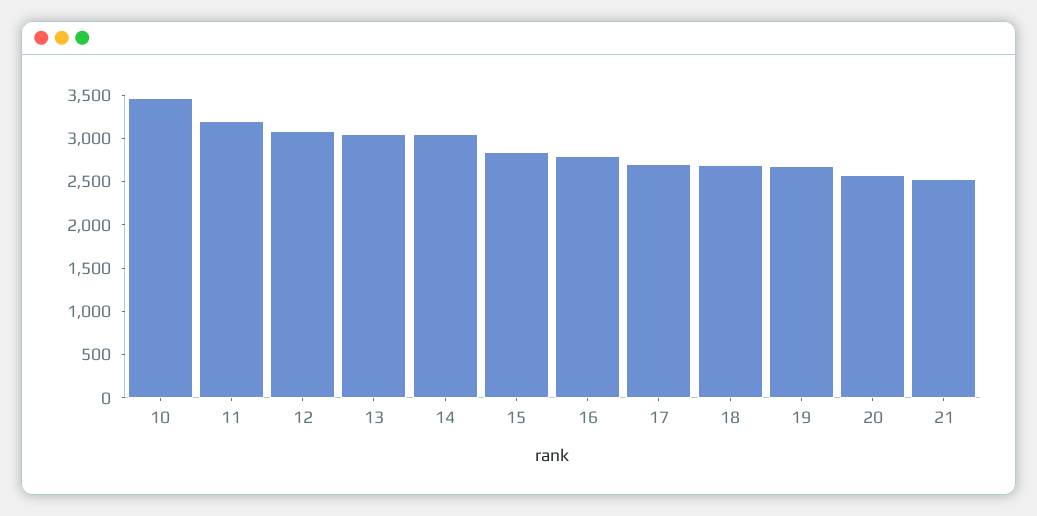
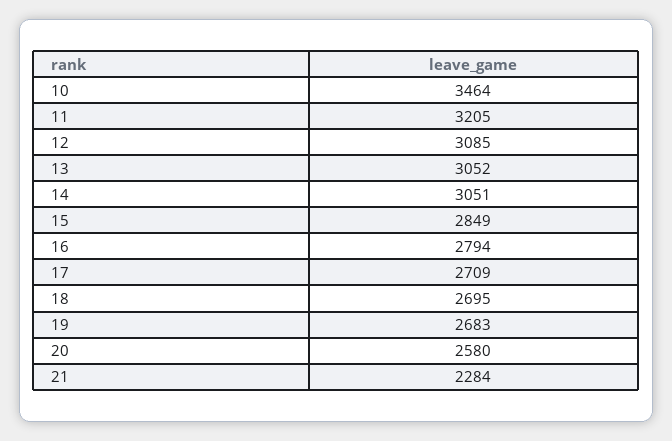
  {
    "10": 3464,
    "11": 3205,
    "12": 3085,
    "13": 3052,
    "14": 3051,
    "15": 2849,
    "16": 2794,
    "17": 2709,
    "18": 2695,
    "19": 2683,
    "20": 2580,
-   "21": 2500
+   "21": 2284
  }

